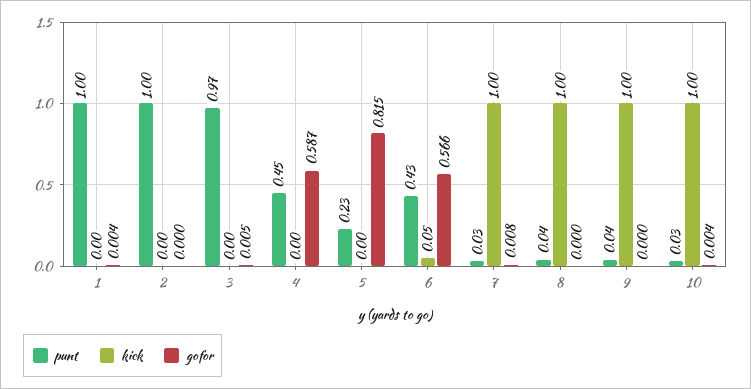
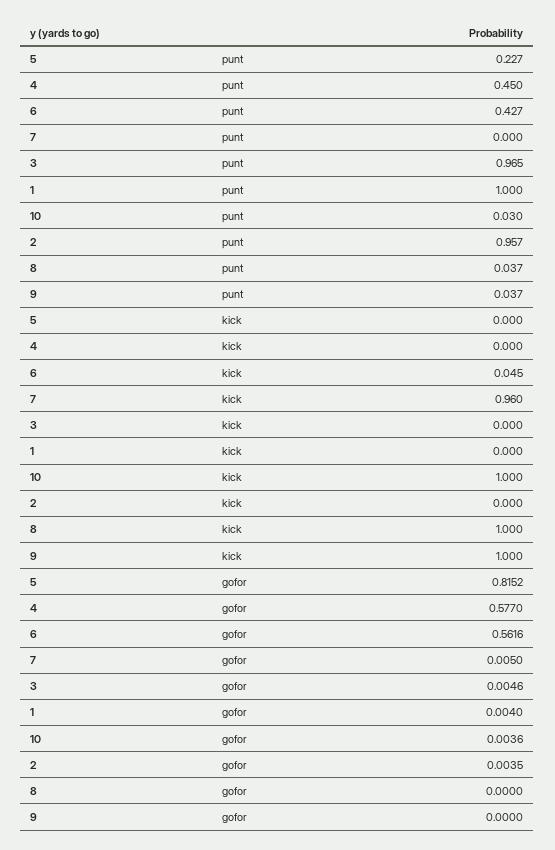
  {
    "punt": {
      "1": 1,
-     "2": 1,
+     "2": 0.957,
      "3": 0.965,
      "4": 0.45,
      "5": 0.227,
      "6": 0.427,
-     "7": 0.03,
+     "7": 0,
      "8": 0.037,
      "9": 0.037,
      "10": 0.03
    },
    "kick": {
      "1": 0,
      "2": 0,
      "3": 0,
      "4": 0,
      "5": 0,
      "6": 0.045,
-     "7": 1,
+     "7": 0.96,
      "8": 1,
      "9": 1,
      "10": 1
    },
    "gofor": {
      "1": 0.004,
-     "2": 0,
+     "2": 0.0035,
      "3": 0.0046,
-     "4": 0.587,
+     "4": 0.577,
      "5": 0.8152,
-     "6": 0.566,
+     "6": 0.5616,
-     "7": 0.008,
+     "7": 0.005,
      "8": 0,
      "9": 0,
      "10": 0.0036
    }
  }

